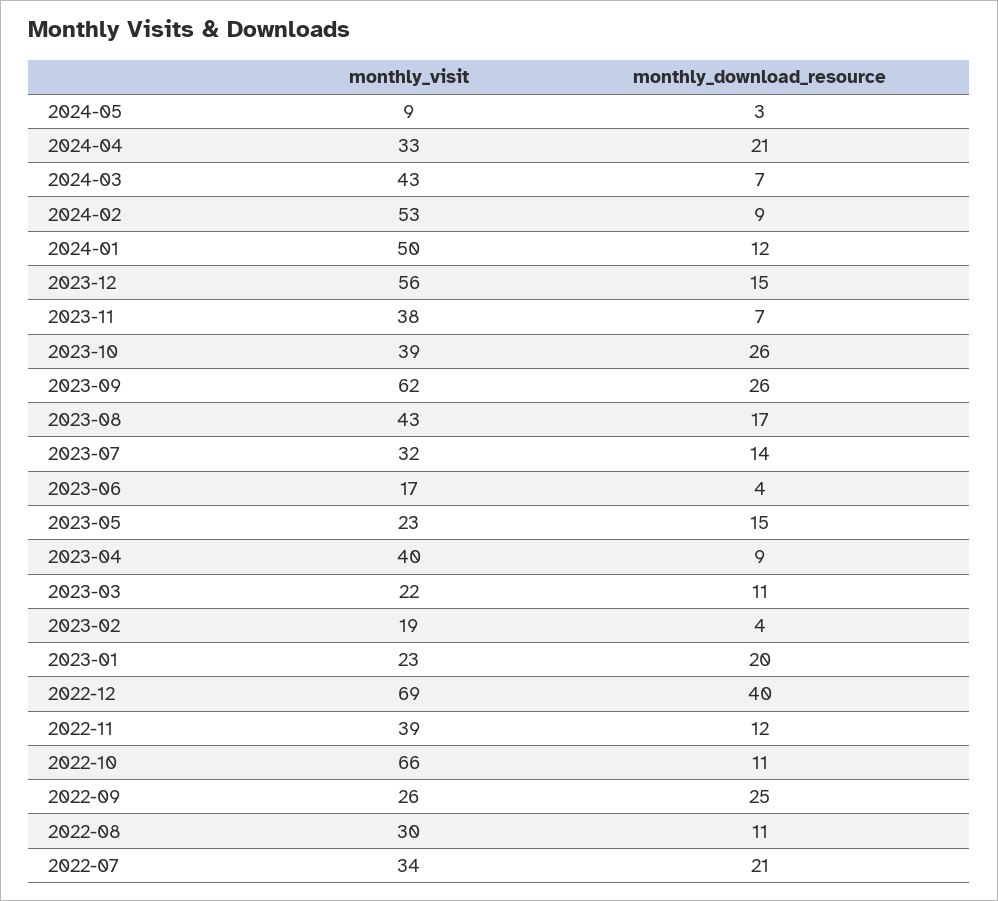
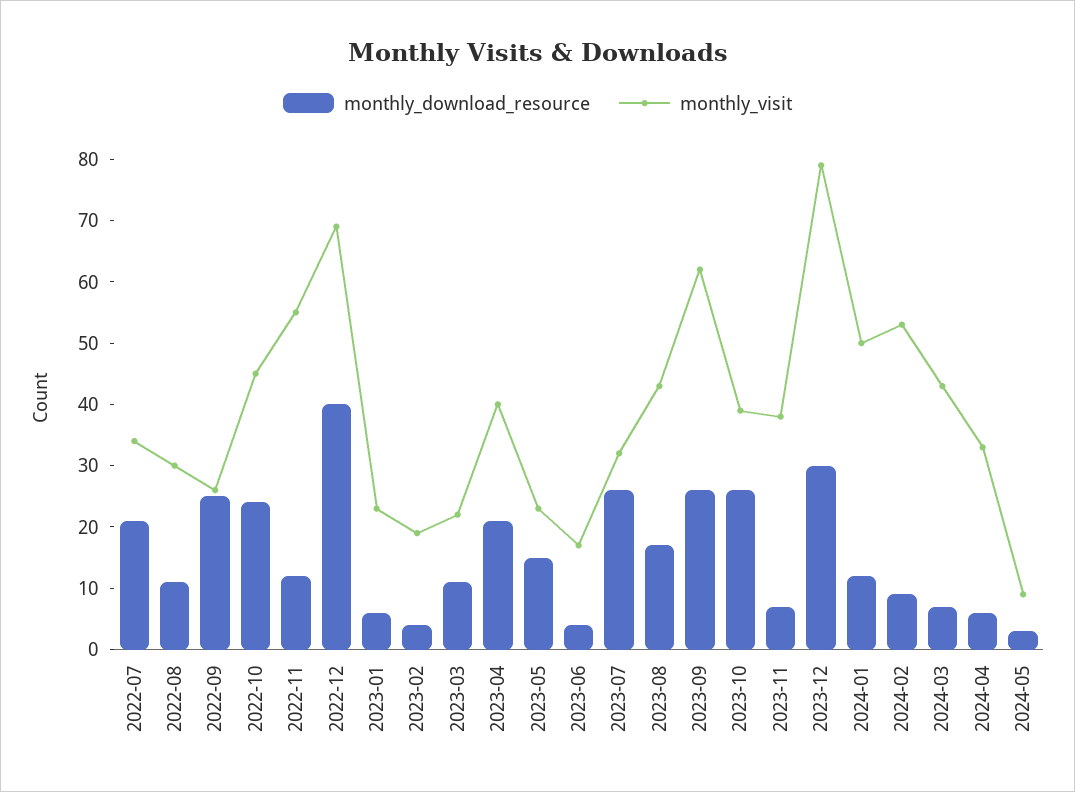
  {
    "monthly_visit": {
      "2024-05": 9,
      "2024-04": 33,
      "2024-03": 43,
      "2024-02": 53,
      "2024-01": 50,
-     "2023-12": 56,
+     "2023-12": 80,
      "2023-11": 38,
      "2023-10": 39,
      "2023-09": 62,
      "2023-08": 43,
      "2023-07": 32,
      "2023-06": 17,
      "2023-05": 23,
      "2023-04": 40,
      "2023-03": 22,
      "2023-02": 19,
      "2023-01": 23,
      "2022-12": 69,
-     "2022-11": 39,
+     "2022-11": 55,
-     "2022-10": 66,
+     "2022-10": 45,
      "2022-09": 26,
      "2022-08": 30,
      "2022-07": 34
    },
    "monthly_download_resource": {
      "2024-05": 3,
-     "2024-04": 21,
+     "2024-04": 5,
      "2024-03": 7,
      "2024-02": 9,
      "2024-01": 12,
-     "2023-12": 15,
+     "2023-12": 30,
      "2023-11": 7,
      "2023-10": 26,
      "2023-09": 26,
      "2023-08": 17,
-     "2023-07": 14,
+     "2023-07": 25,
      "2023-06": 4,
      "2023-05": 15,
-     "2023-04": 9,
+     "2023-04": 20,
      "2023-03": 11,
      "2023-02": 4,
-     "2023-01": 20,
+     "2023-01": 5,
      "2022-12": 40,
      "2022-11": 12,
-     "2022-10": 11,
+     "2022-10": 25,
      "2022-09": 25,
      "2022-08": 11,
      "2022-07": 21
    }
  }

